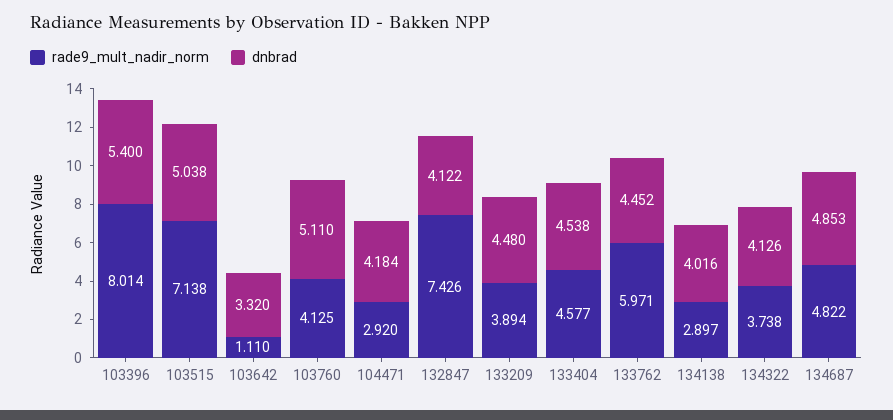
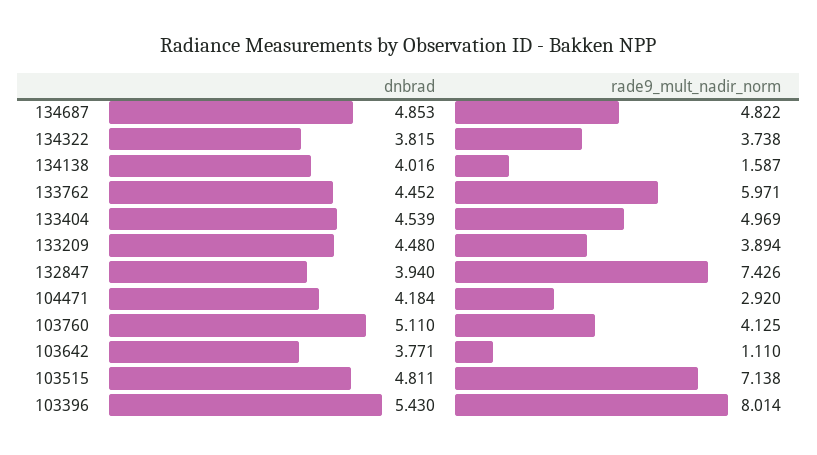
  {
    "rade9_mult_nadir_norm": {
      "103396": 8.014,
      "103515": 7.138,
      "103642": 1.11,
      "103760": 4.125,
      "104471": 2.92,
      "132847": 7.426,
      "133209": 3.894,
-     "133404": 4.577,
+     "133404": 4.969,
      "133762": 5.971,
-     "134138": 2.897,
+     "134138": 1.587,
      "134322": 3.738,
      "134687": 4.822
    },
    "dnbrad": {
-     "103396": 5.4,
+     "103396": 5.43,
-     "103515": 5.038,
+     "103515": 4.811,
-     "103642": 3.32,
+     "103642": 3.771,
      "103760": 5.11,
      "104471": 4.184,
-     "132847": 4.122,
+     "132847": 3.94,
      "133209": 4.48,
-     "133404": 4.538,
+     "133404": 4.539,
      "133762": 4.452,
      "134138": 4.016,
-     "134322": 4.126,
+     "134322": 3.815,
      "134687": 4.853
    }
  }

